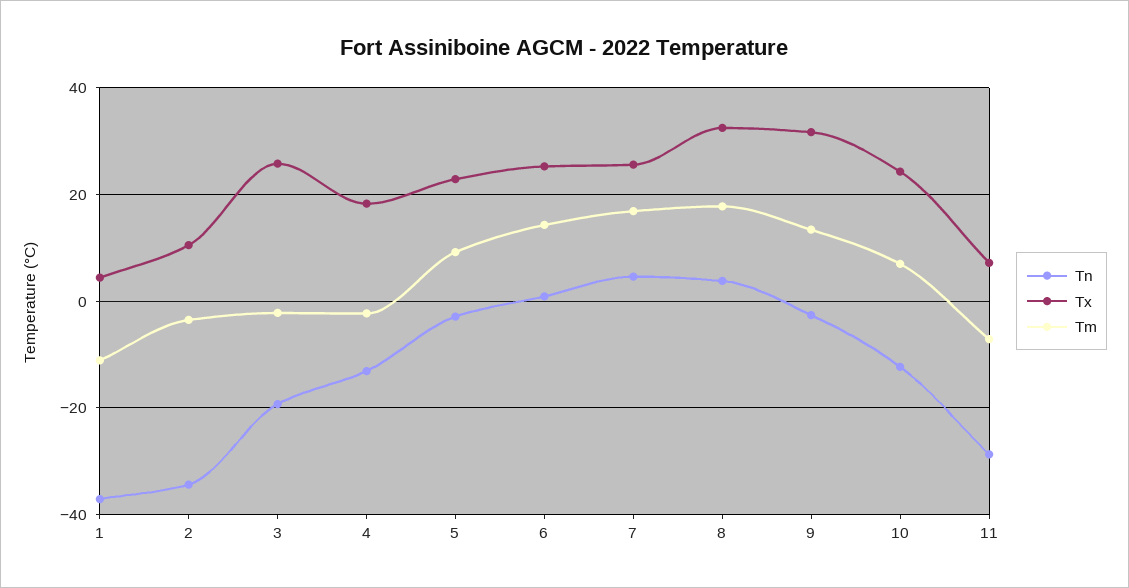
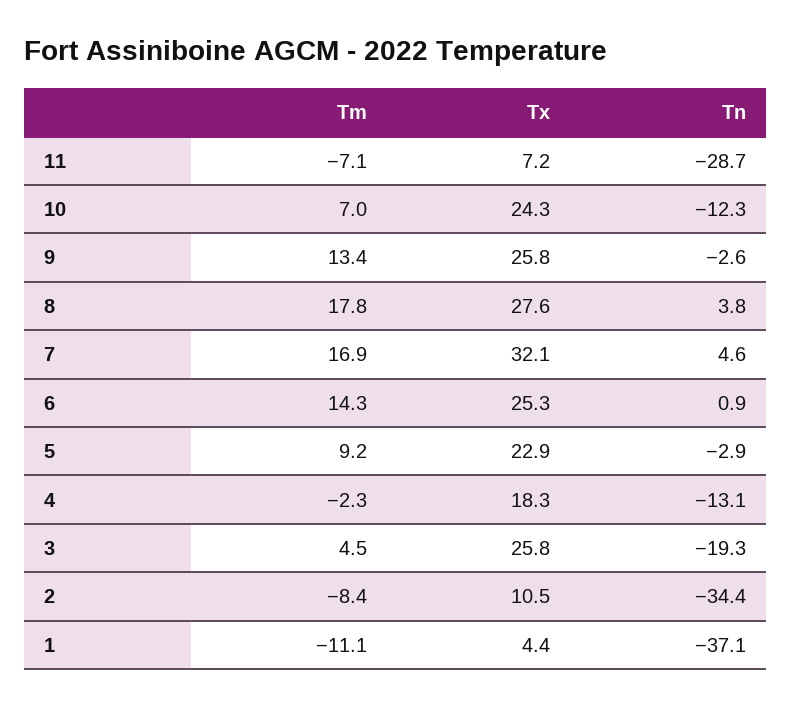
  {
    "Tn": {
      "1": -37.1,
      "2": -34.4,
      "3": -19.3,
      "4": -13.1,
      "5": -2.9,
      "6": 0.9,
      "7": 4.6,
      "8": 3.8,
      "9": -2.6,
      "10": -12.3,
      "11": -28.7
    },
    "Tx": {
      "1": 4.4,
      "2": 10.5,
      "3": 25.8,
      "4": 18.3,
      "5": 22.9,
      "6": 25.3,
-     "7": 26,
+     "7": 32.1,
-     "8": 32,
+     "8": 27.6,
-     "9": 32,
+     "9": 25.8,
      "10": 24.3,
      "11": 7.2
    },
    "Tm": {
      "1": -11.1,
-     "2": -4,
+     "2": -8.4,
-     "3": -2,
+     "3": 4.5,
      "4": -2.3,
      "5": 9.2,
      "6": 14.3,
      "7": 16.9,
      "8": 17.8,
      "9": 13.4,
      "10": 7,
      "11": -7.1
    }
  }

